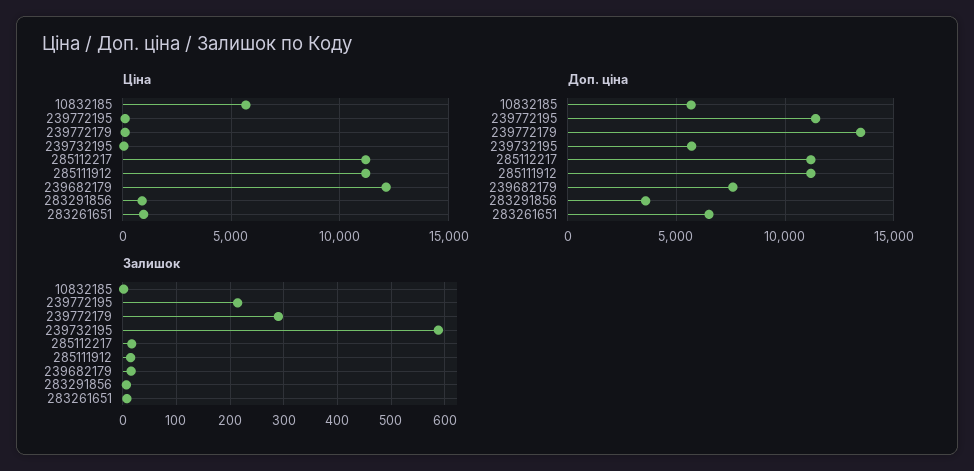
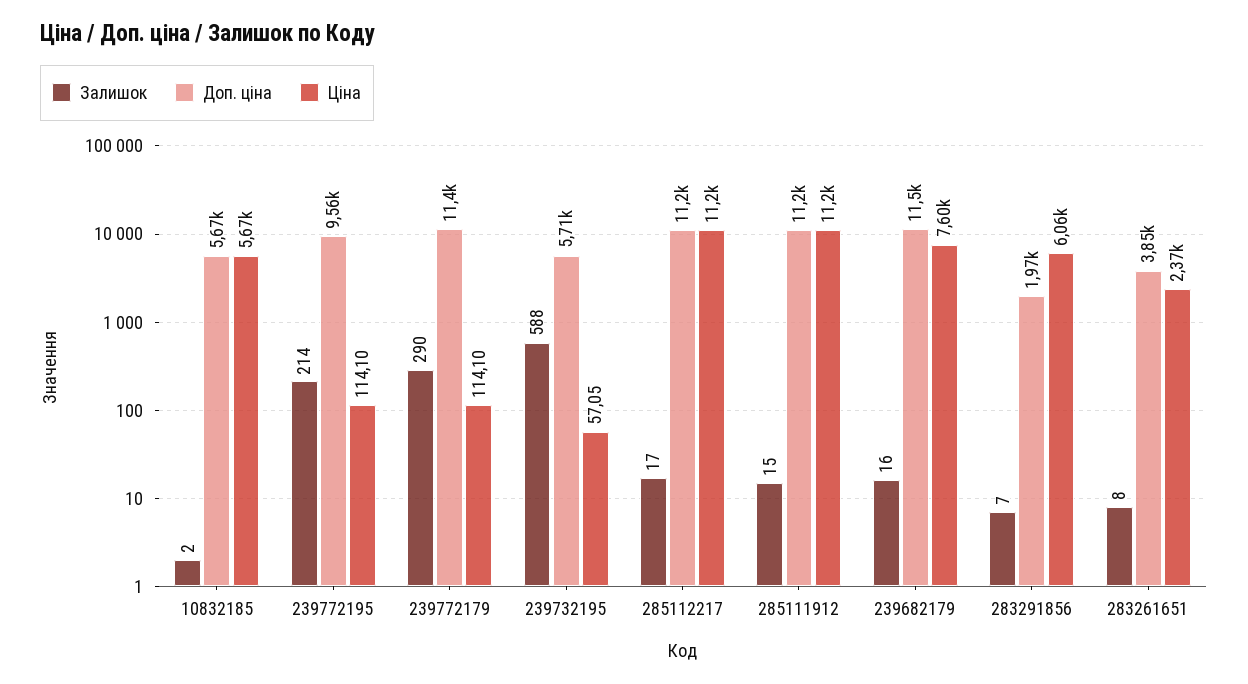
  {
    "Ціна": {
      "10832185": 5670,
      "239772195": 114.1,
      "239772179": 114.1,
      "239732195": 57.05,
      "285112217": 11200,
      "285111912": 11200,
-     "239682179": 12000,
+     "239682179": 7600,
-     "283291856": 1000,
+     "283291856": 6060,
-     "283261651": 1000
+     "283261651": 2370
    },
    "Доп. ціна": {
      "10832185": 5670,
-     "239772195": 11500,
+     "239772195": 9560,
-     "239772179": 13500,
+     "239772179": 11400,
      "239732195": 5710,
      "285112217": 11200,
      "285111912": 11200,
-     "239682179": 7500,
+     "239682179": 11500,
-     "283291856": 3500,
+     "283291856": 1970,
-     "283261651": 6500
+     "283261651": 3850
    },
    "Залишок": {
      "10832185": 2,
      "239772195": 214,
      "239772179": 290,
      "239732195": 588,
      "285112217": 17,
      "285111912": 15,
      "239682179": 16,
      "283291856": 7,
      "283261651": 8
    }
  }

